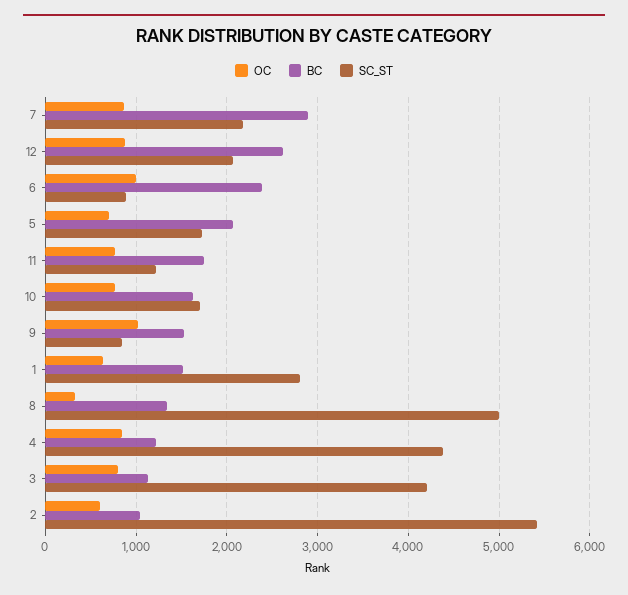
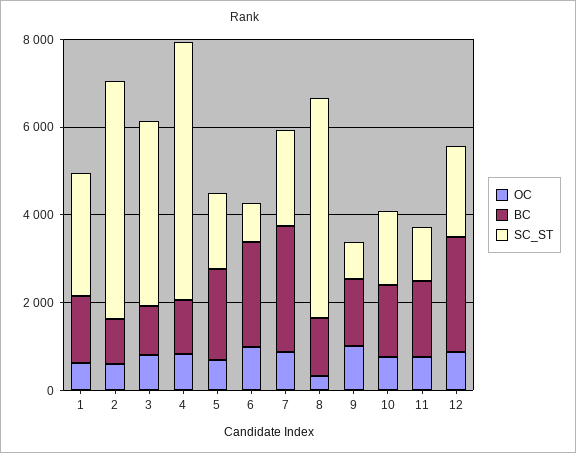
  {
    "OC": {
      "7": 900,
      "12": 900,
      "6": 1000,
      "5": 700,
      "11": 800,
      "10": 800,
      "9": 1000,
      "1": 600,
      "8": 300,
      "4": 800,
      "3": 800,
      "2": 600
    },
    "BC": {
      "7": 2900,
      "12": 2600,
      "6": 2400,
      "5": 2100,
      "11": 1700,
      "10": 1600,
      "9": 1500,
      "1": 1500,
      "8": 1300,
      "4": 1200,
      "3": 1100,
      "2": 1000
    },
    "SC_ST": {
      "7": 2200,
      "12": 2100,
      "6": 900,
      "5": 1700,
      "11": 1200,
      "10": 1700,
      "9": 800,
      "1": 2800,
      "8": 5000,
-     "4": 4400,
+     "4": 6000,
      "3": 4200,
      "2": 5400
    }
  }

